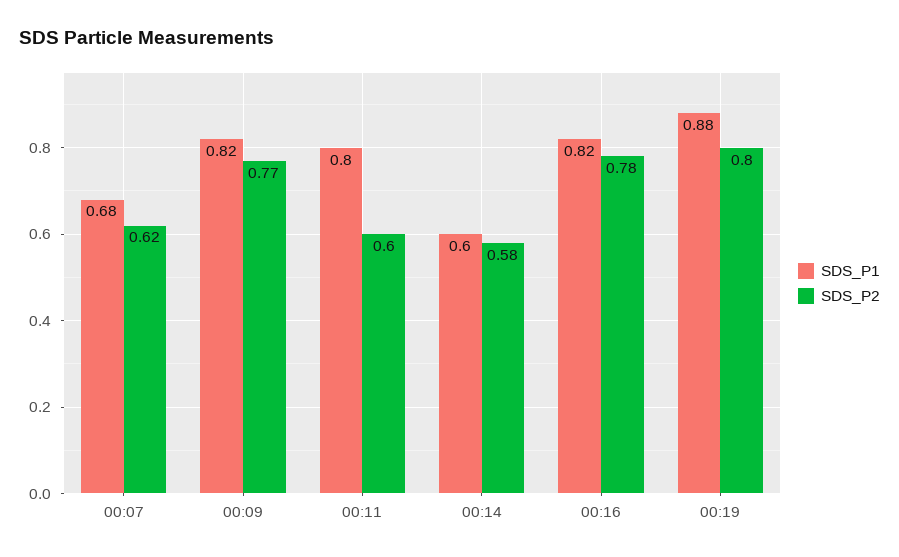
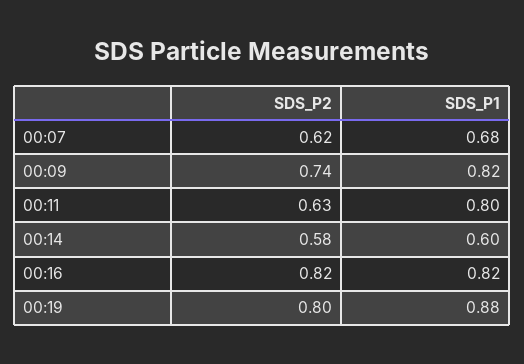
  {
    "SDS_P1": {
      "00:07": 0.68,
      "00:09": 0.82,
      "00:11": 0.8,
      "00:14": 0.6,
      "00:16": 0.82,
      "00:19": 0.88
    },
    "SDS_P2": {
      "00:07": 0.62,
-     "00:09": 0.77,
+     "00:09": 0.74,
-     "00:11": 0.6,
+     "00:11": 0.63,
      "00:14": 0.58,
-     "00:16": 0.78,
+     "00:16": 0.82,
      "00:19": 0.8
    }
  }

